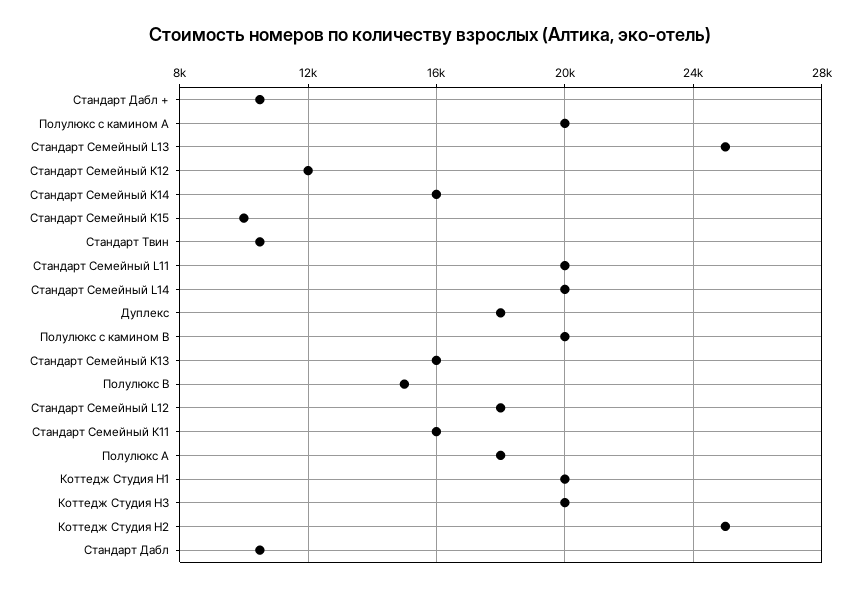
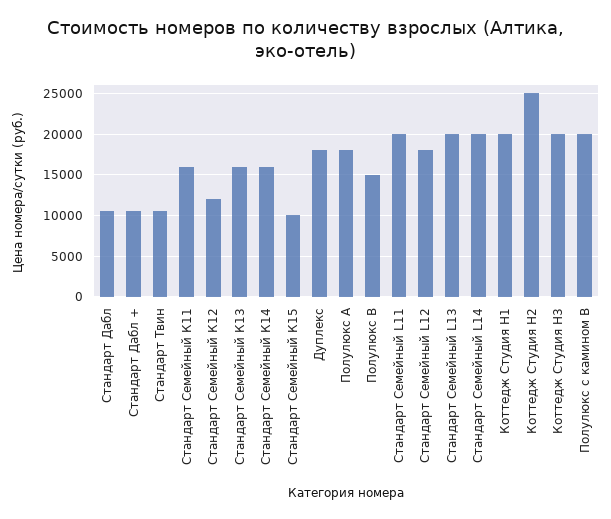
  {
    "Стандарт Дабл +": 10500,
-   "Полулюкс с камином А": 20000,
-   "Стандарт Семейный L13": 25000,
+   "Стандарт Семейный L13": 20000,
    "Стандарт Семейный К12": 12000,
    "Стандарт Семейный К14": 16000,
    "Стандарт Семейный К15": 10000,
    "Стандарт Твин": 10500,
    "Стандарт Семейный L11": 20000,
    "Стандарт Семейный L14": 20000,
    "Дуплекс": 18000,
    "Полулюкс с камином B": 20000,
    "Стандарт Семейный К13": 16000,
    "Полулюкс В": 15000,
    "Стандарт Семейный L12": 18000,
    "Стандарт Семейный К11": 16000,
    "Полулюкс А": 18000,
    "Коттедж Студия Н1": 20000,
    "Коттедж Студия Н3": 20000,
    "Коттедж Студия Н2": 25000,
    "Стандарт Дабл": 10500
  }

